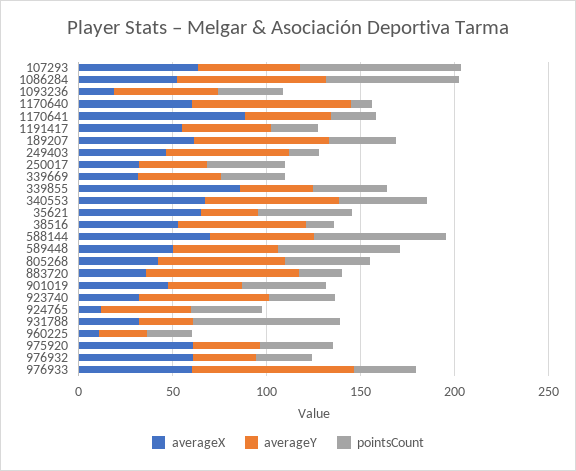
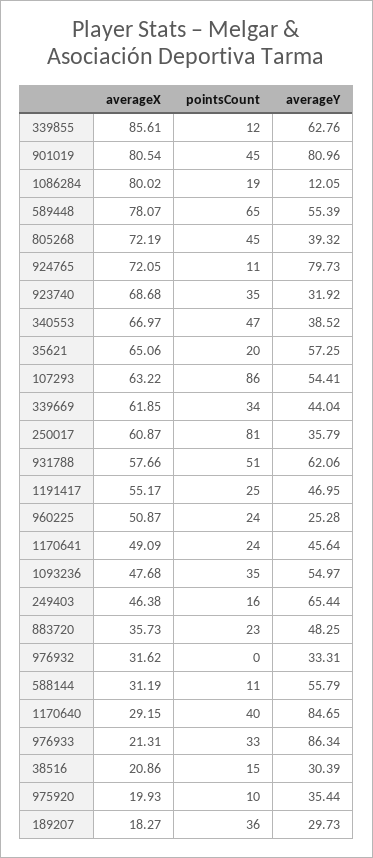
  {
    "averageX": {
      "107293": 63.22,
-     "1086284": 50,
+     "1086284": 80.02,
-     "1093236": 20,
+     "1093236": 47.68,
-     "1170640": 60,
+     "1170640": 29.15,
-     "1170641": 90,
+     "1170641": 49.09,
      "1191417": 55.17,
-     "189207": 60,
+     "189207": 18.27,
      "249403": 46.38,
-     "250017": 30,
+     "250017": 60.87,
-     "339669": 30,
+     "339669": 61.85,
      "339855": 85.61,
      "340553": 66.97,
      "35621": 65.06,
-     "38516": 50,
+     "38516": 20.86,
-     "588144": 70,
+     "588144": 31.19,
-     "589448": 50,
+     "589448": 78.07,
-     "805268": 40,
+     "805268": 72.19,
      "883720": 35.73,
-     "901019": 50,
+     "901019": 80.54,
-     "923740": 30,
+     "923740": 68.68,
-     "924765": 10,
+     "924765": 72.05,
-     "931788": 30,
+     "931788": 57.66,
-     "960225": 10,
+     "960225": 50.87,
-     "975920": 60,
+     "975920": 19.93,
-     "976932": 60,
+     "976932": 31.62,
-     "976933": 60
+     "976933": 21.31
    },
    "averageY": {
      "107293": 54.41,
-     "1086284": 80,
+     "1086284": 12.05,
      "1093236": 54.97,
      "1170640": 84.65,
      "1170641": 45.64,
      "1191417": 46.95,
-     "189207": 70,
+     "189207": 29.73,
      "249403": 65.44,
      "250017": 35.79,
      "339669": 44.04,
-     "339855": 40,
+     "339855": 62.76,
-     "340553": 70,
+     "340553": 38.52,
-     "35621": 30,
+     "35621": 57.25,
-     "38516": 70,
+     "38516": 30.39,
      "588144": 55.79,
      "589448": 55.39,
-     "805268": 70,
+     "805268": 39.32,
-     "883720": 80,
+     "883720": 48.25,
-     "901019": 40,
+     "901019": 80.96,
-     "923740": 70,
+     "923740": 31.92,
-     "924765": 50,
+     "924765": 79.73,
-     "931788": 30,
+     "931788": 62.06,
      "960225": 25.28,
      "975920": 35.44,
      "976932": 33.31,
      "976933": 86.34
    },
    "pointsCount": {
      "107293": 86,
-     "1086284": 70,
+     "1086284": 19,
      "1093236": 35,
-     "1170640": 10,
+     "1170640": 40,
      "1170641": 24,
      "1191417": 25,
      "189207": 36,
      "249403": 16,
-     "250017": 40,
+     "250017": 81,
      "339669": 34,
-     "339855": 40,
+     "339855": 12,
      "340553": 47,
-     "35621": 50,
+     "35621": 20,
      "38516": 15,
-     "588144": 70,
+     "588144": 11,
      "589448": 65,
      "805268": 45,
      "883720": 23,
      "901019": 45,
      "923740": 35,
-     "924765": 40,
+     "924765": 11,
-     "931788": 80,
+     "931788": 51,
      "960225": 24,
-     "975920": 40,
+     "975920": 10,
-     "976932": 30,
+     "976932": 0,
      "976933": 33
    }
  }

